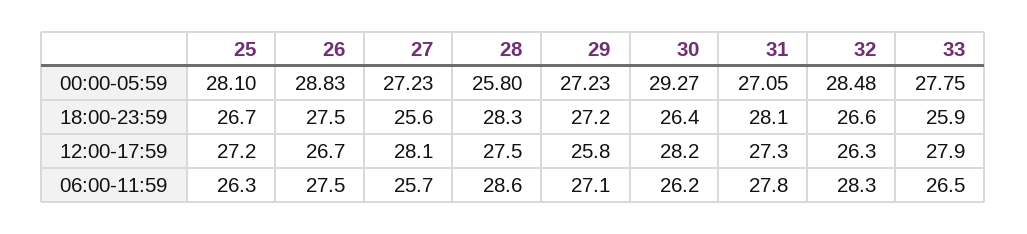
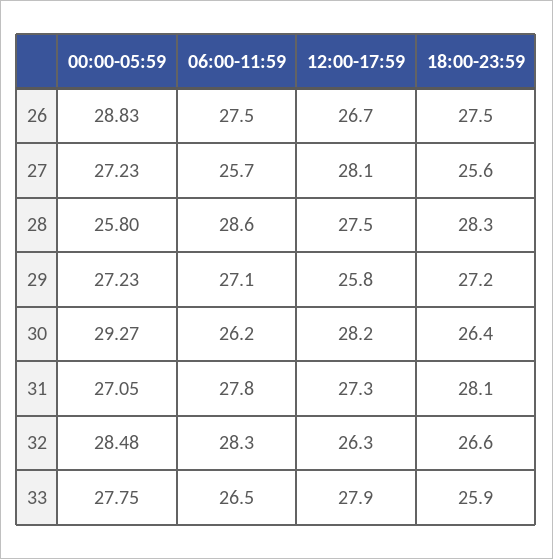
  {
-   "25": {
-     "00:00-05:59": 28.1,
-     "18:00-23:59": 26.7,
-     "12:00-17:59": 27.2,
-     "06:00-11:59": 26.3
-   },
    "26": {
      "00:00-05:59": 28.83,
      "18:00-23:59": 27.5,
      "12:00-17:59": 26.7,
      "06:00-11:59": 27.5
    },
    "27": {
      "00:00-05:59": 27.23,
      "18:00-23:59": 25.6,
      "12:00-17:59": 28.1,
      "06:00-11:59": 25.7
    },
    "28": {
      "00:00-05:59": 25.8,
      "18:00-23:59": 28.3,
      "12:00-17:59": 27.5,
      "06:00-11:59": 28.6
    },
    "29": {
      "00:00-05:59": 27.23,
      "18:00-23:59": 27.2,
      "12:00-17:59": 25.8,
      "06:00-11:59": 27.1
    },
    "30": {
      "00:00-05:59": 29.27,
      "18:00-23:59": 26.4,
      "12:00-17:59": 28.2,
      "06:00-11:59": 26.2
    },
    "31": {
      "00:00-05:59": 27.05,
      "18:00-23:59": 28.1,
      "12:00-17:59": 27.3,
      "06:00-11:59": 27.8
    },
    "32": {
      "00:00-05:59": 28.48,
      "18:00-23:59": 26.6,
      "12:00-17:59": 26.3,
      "06:00-11:59": 28.3
    },
    "33": {
      "00:00-05:59": 27.75,
      "18:00-23:59": 25.9,
      "12:00-17:59": 27.9,
      "06:00-11:59": 26.5
    }
  }

